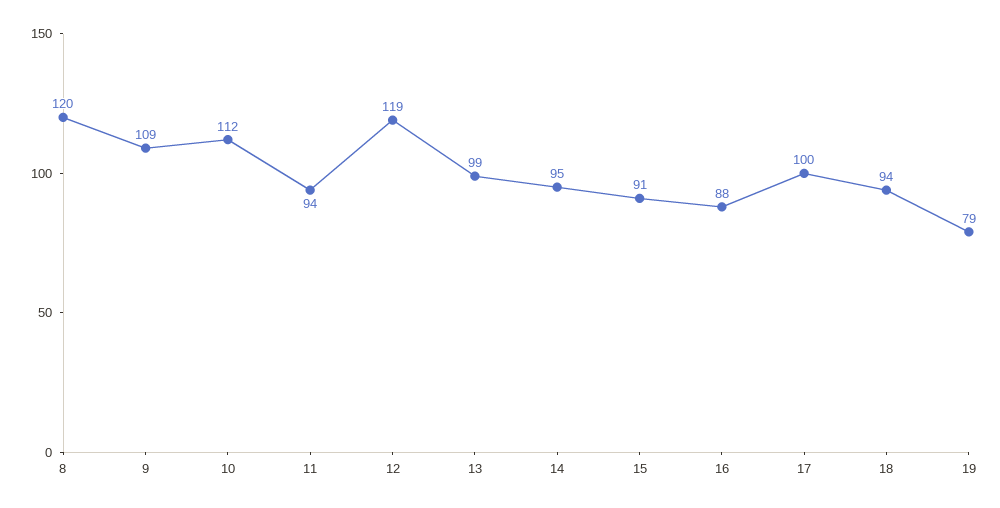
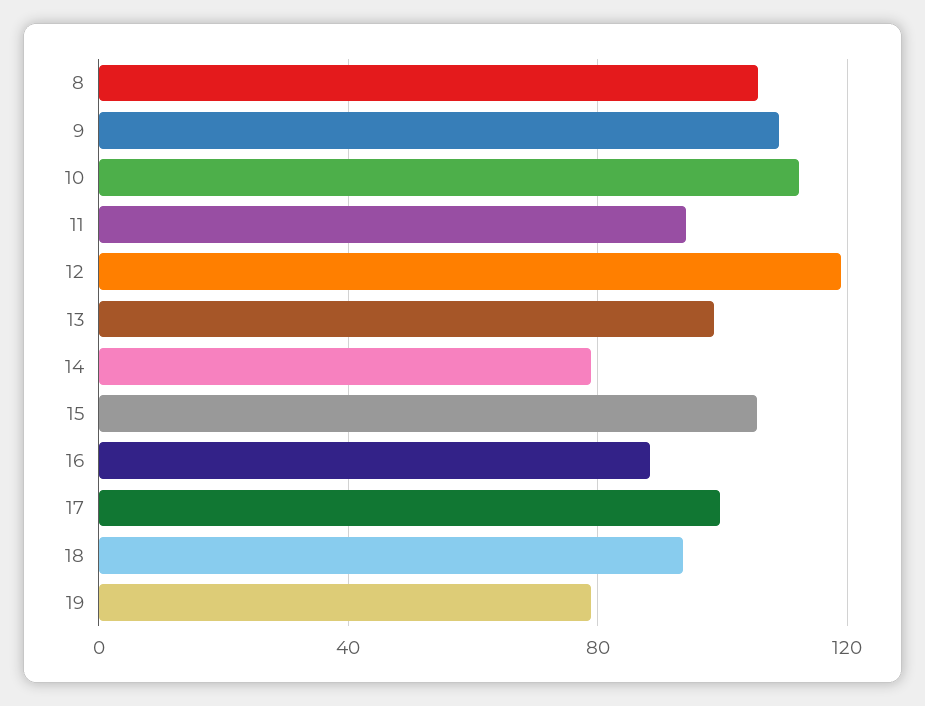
  {
-   "8": 120,
+   "8": 105,
    "9": 109,
    "10": 112,
    "11": 94,
    "12": 119,
    "13": 99,
-   "14": 95,
+   "14": 80,
-   "15": 91,
+   "15": 105,
    "16": 88,
    "17": 100,
    "18": 94,
    "19": 79
  }

